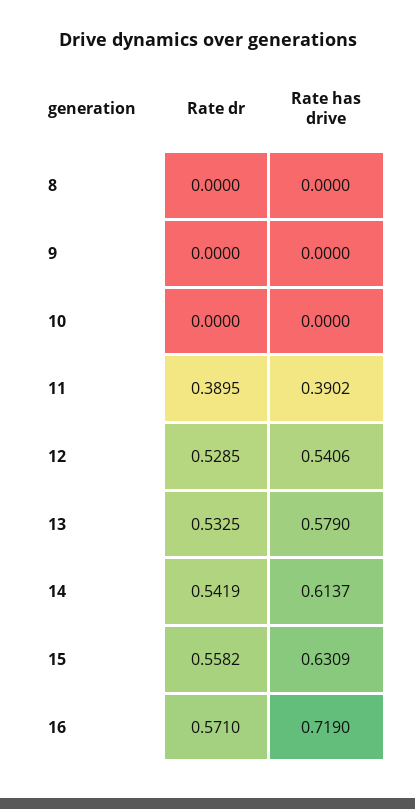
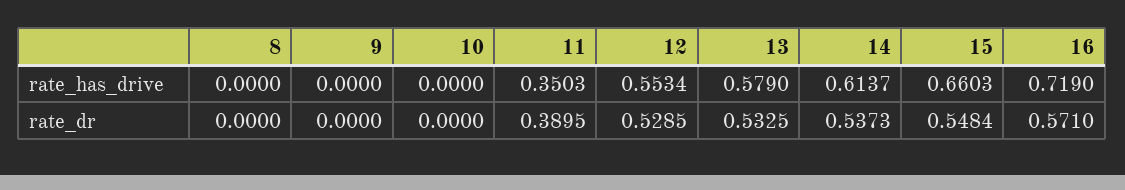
  {
    "Rate dr": {
      "8": 0,
      "9": 0,
      "10": 0,
      "11": 0.3895,
      "12": 0.5285,
      "13": 0.5325,
-     "14": 0.5419,
+     "14": 0.5373,
-     "15": 0.5582,
+     "15": 0.5484,
      "16": 0.571
    },
    "Rate has drive": {
      "8": 0,
      "9": 0,
      "10": 0,
-     "11": 0.3902,
+     "11": 0.3503,
-     "12": 0.5406,
+     "12": 0.5534,
      "13": 0.579,
      "14": 0.6137,
-     "15": 0.6309,
+     "15": 0.6603,
      "16": 0.719
    }
  }

